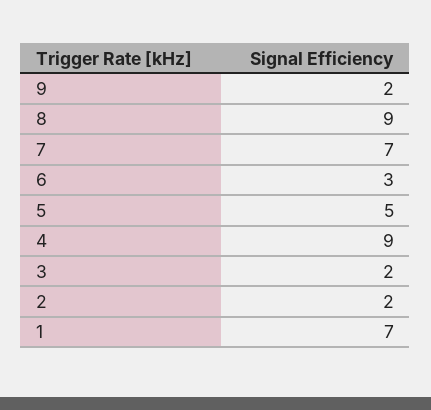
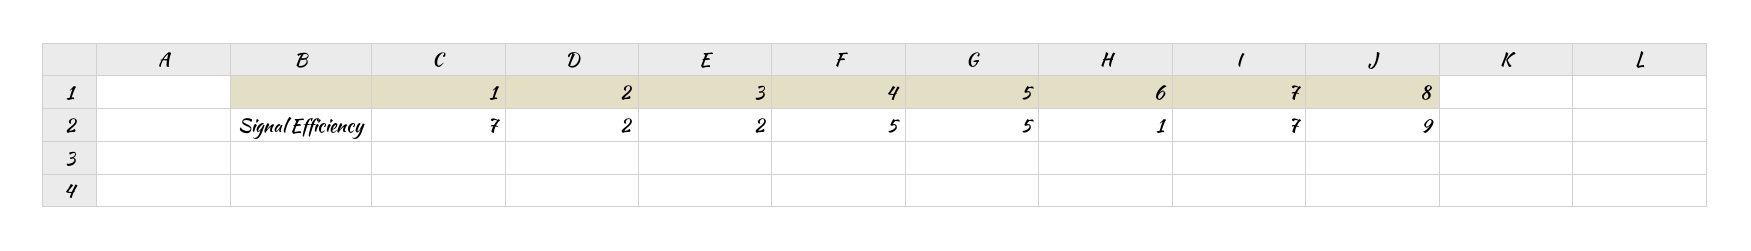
  {
-   "9": 2,
    "8": 9,
    "7": 7,
-   "6": 3,
+   "6": 1,
    "5": 5,
-   "4": 9,
+   "4": 5,
    "3": 2,
    "2": 2,
    "1": 7
  }

